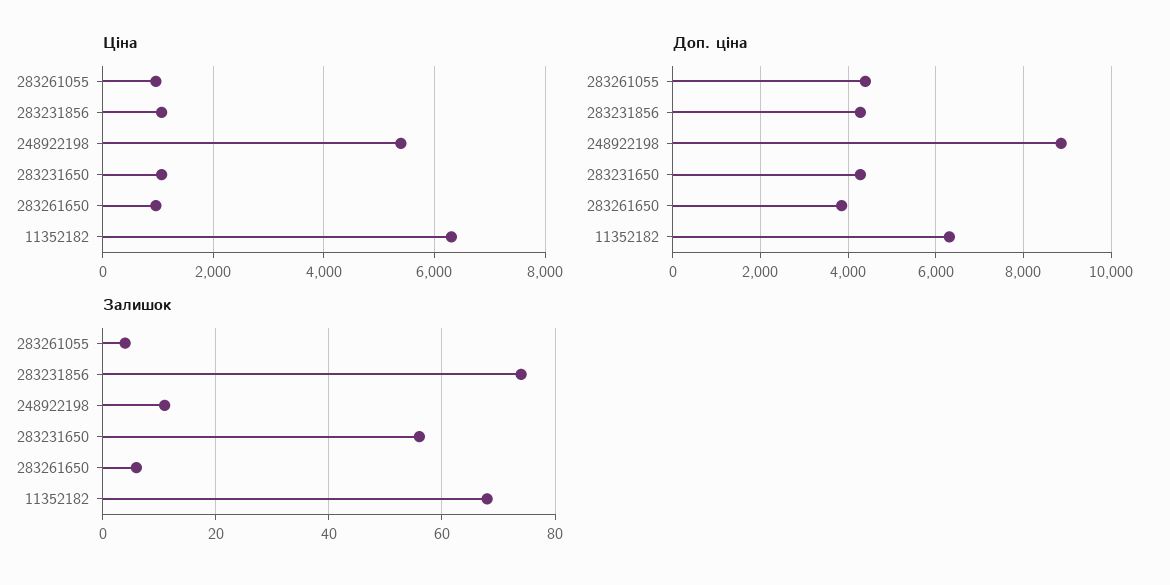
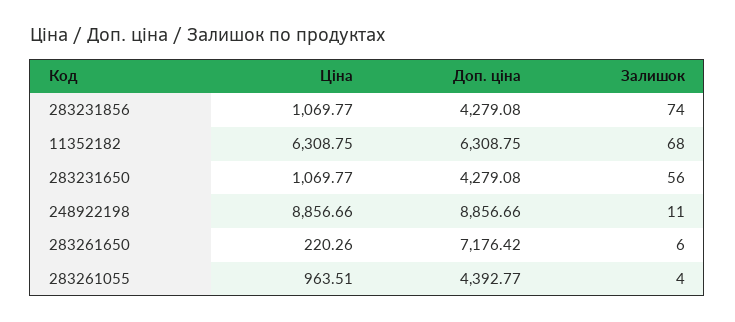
  {
    "Ціна": {
      "283261055": 963.51,
      "283231856": 1069.77,
-     "248922198": 5400,
+     "248922198": 8856.66,
      "283231650": 1069.77,
-     "283261650": 1000,
+     "283261650": 220.26,
      "11352182": 6308.75
    },
    "Доп. ціна": {
      "283261055": 4392.77,
      "283231856": 4279.08,
      "248922198": 8856.66,
      "283231650": 4279.08,
-     "283261650": 3800,
+     "283261650": 7176.42,
      "11352182": 6308.75
    },
    "Залишок": {
      "283261055": 4,
      "283231856": 74,
      "248922198": 11,
      "283231650": 56,
      "283261650": 6,
      "11352182": 68
    }
  }

